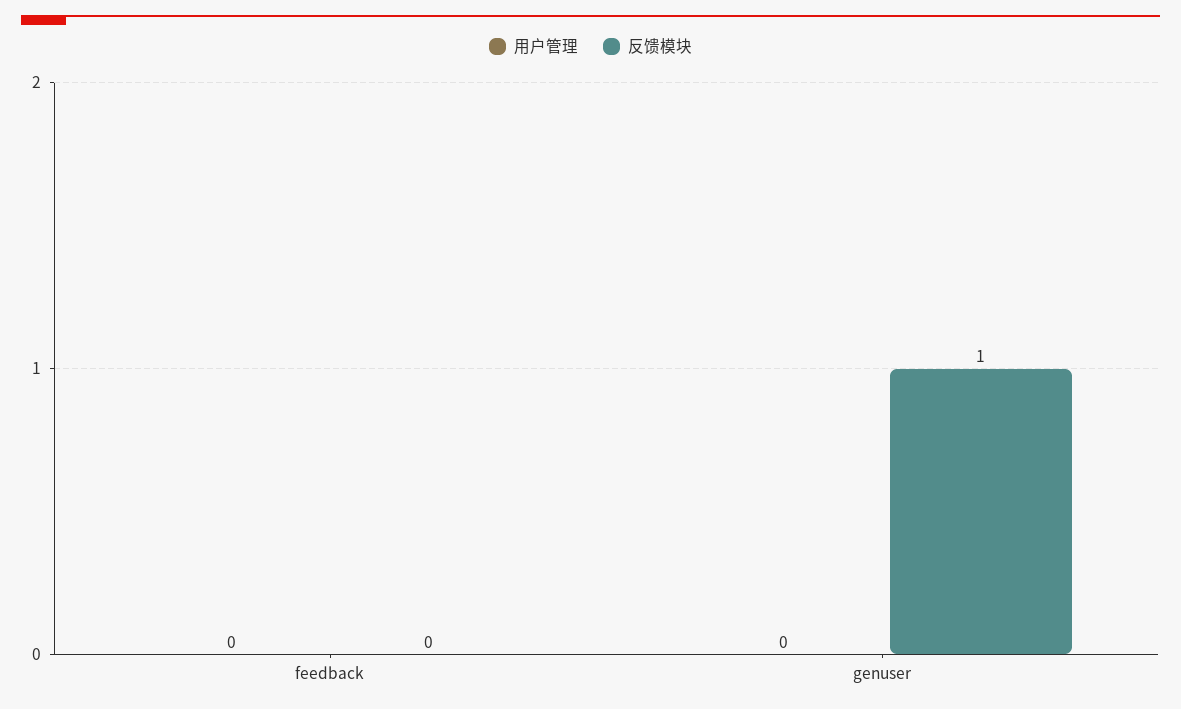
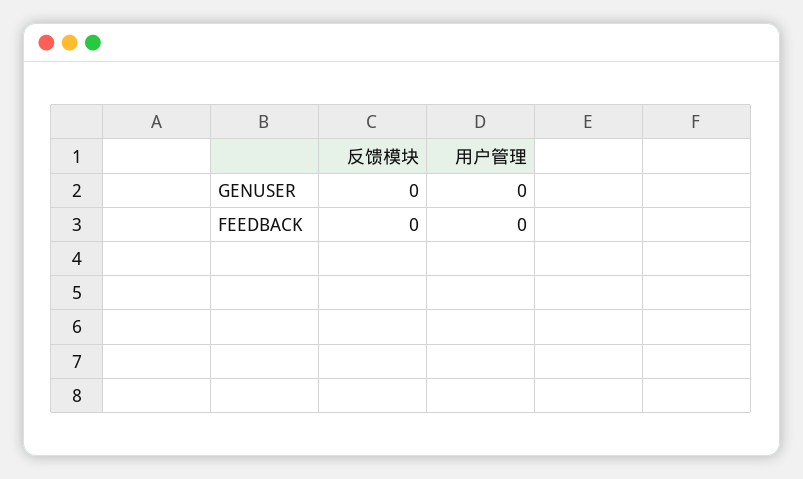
  {
    "用户管理": {
      "feedback": 0,
      "genuser": 0
    },
    "反馈模块": {
      "feedback": 0,
-     "genuser": 1
+     "genuser": 0
    }
  }

